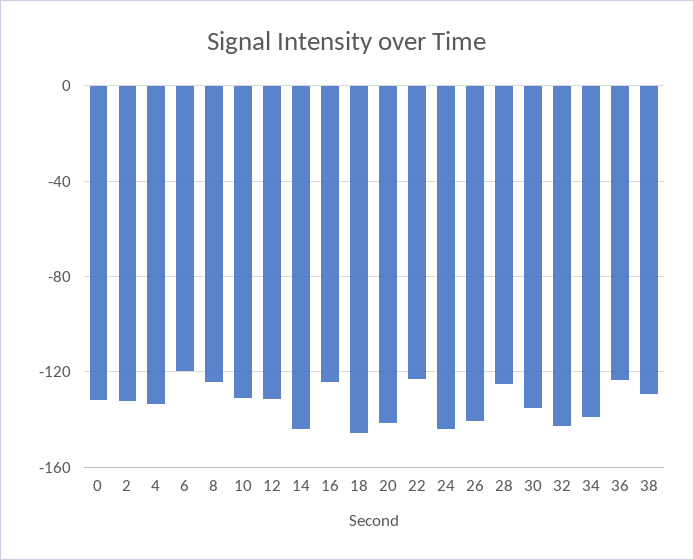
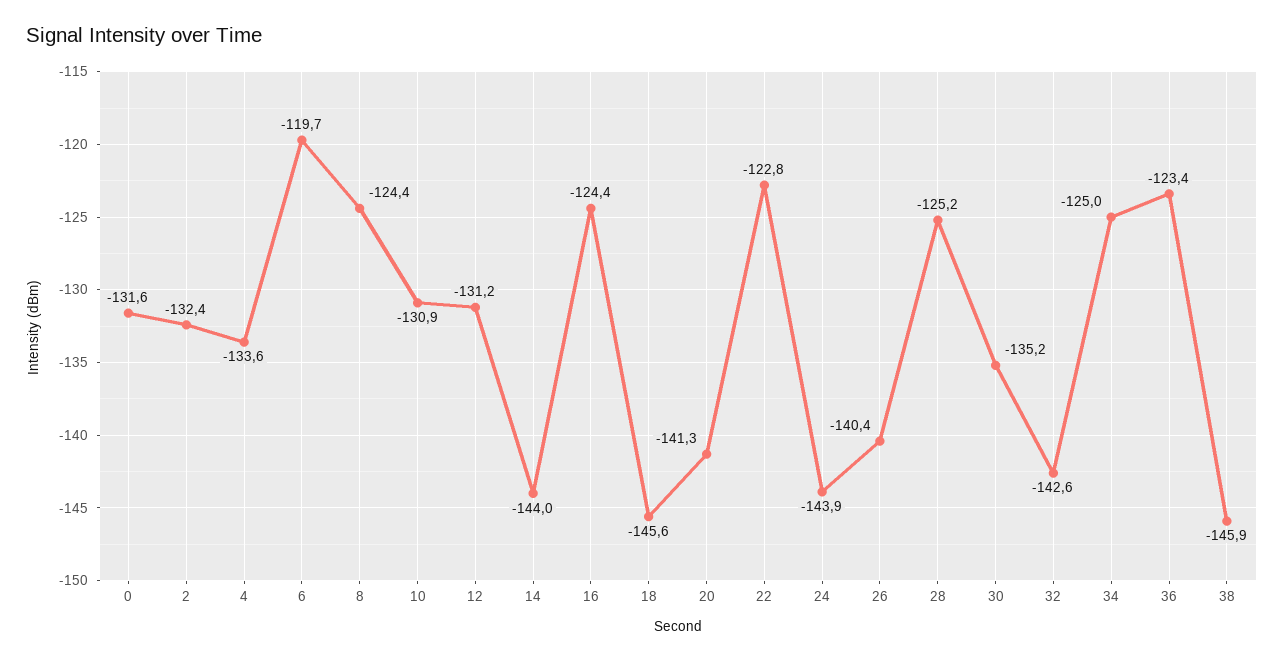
  {
    "0": -131.6,
    "2": -132.4,
    "4": -133.6,
    "6": -119.7,
    "8": -124.4,
    "10": -130.9,
    "12": -131.2,
    "14": -144,
    "16": -124.4,
    "18": -145.6,
    "20": -141.3,
    "22": -122.8,
    "24": -143.9,
    "26": -140.4,
    "28": -125.2,
    "30": -135.2,
    "32": -142.6,
-   "34": -140,
+   "34": -125,
    "36": -123.4,
-   "38": -130
+   "38": -145.9
  }

